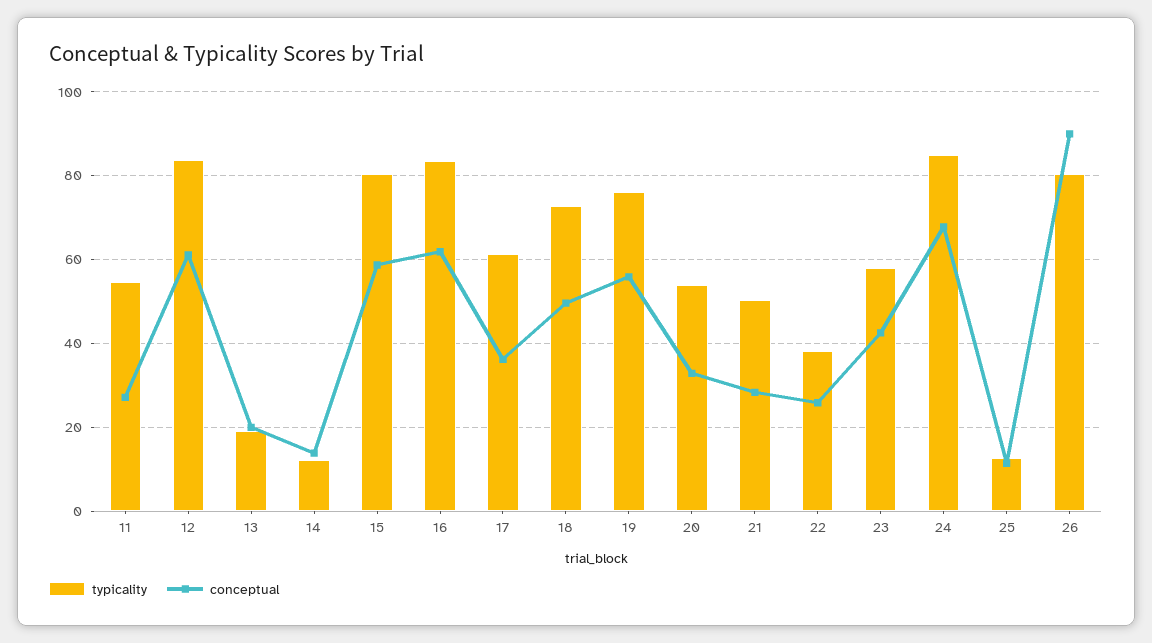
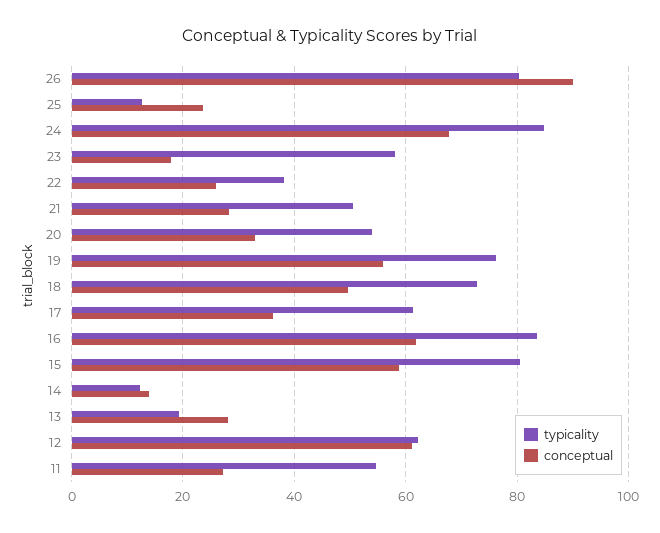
  {
    "typicality": {
      "11": 54,
-     "12": 84,
+     "12": 62,
      "13": 20,
      "14": 12,
      "15": 80,
      "16": 84,
      "17": 62,
      "18": 72,
      "19": 76,
      "20": 54,
      "21": 50,
      "22": 38,
      "23": 58,
      "24": 84,
      "25": 12,
      "26": 80
    },
    "conceptual": {
      "11": 28,
      "12": 62,
-     "13": 20,
+     "13": 28,
      "14": 14,
      "15": 58,
      "16": 62,
      "17": 36,
      "18": 50,
      "19": 56,
      "20": 32,
      "21": 28,
      "22": 26,
-     "23": 42,
+     "23": 18,
      "24": 68,
-     "25": 12,
+     "25": 24,
      "26": 90
    }
  }

